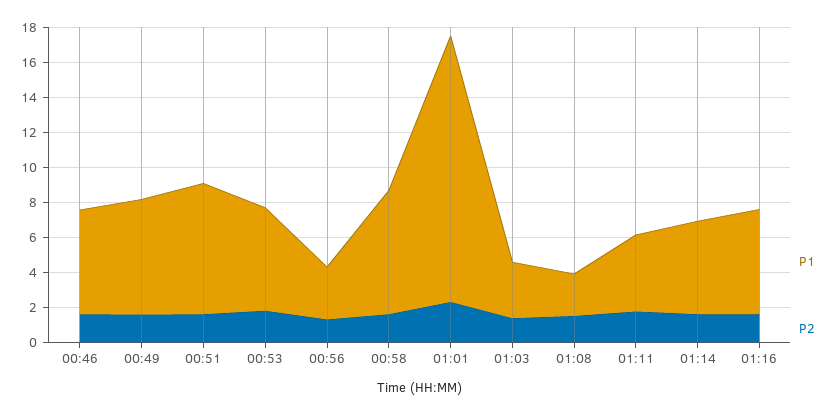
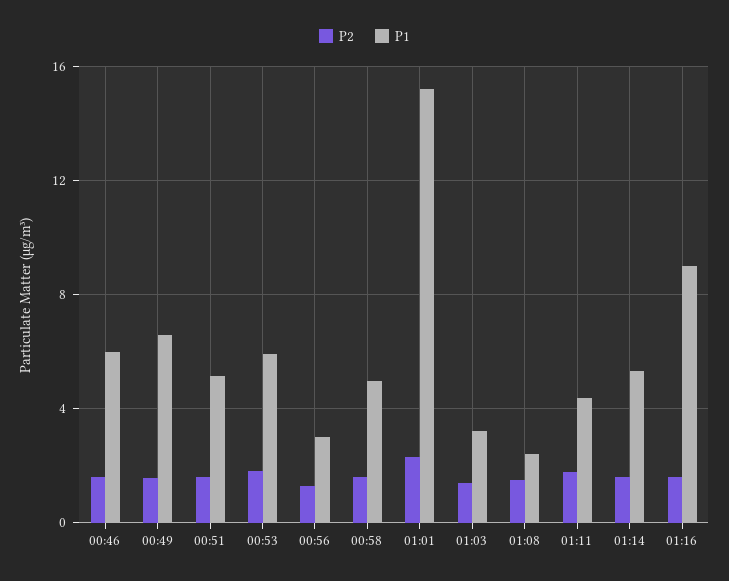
  {
    "P1": {
      "00:46": 6,
      "00:49": 6.5,
-     "00:51": 7.5,
+     "00:51": 5,
      "00:53": 6,
      "00:56": 3,
-     "00:58": 7,
+     "00:58": 5,
      "01:01": 15,
      "01:03": 3,
      "01:08": 2.5,
      "01:11": 4.5,
      "01:14": 5.5,
-     "01:16": 6
+     "01:16": 9
    },
    "P2": {
      "00:46": 1.5,
      "00:49": 1.5,
      "00:51": 1.5,
      "00:53": 2,
      "00:56": 1.5,
      "00:58": 1.5,
      "01:01": 2.5,
      "01:03": 1.5,
      "01:08": 1.5,
      "01:11": 2,
      "01:14": 1.5,
      "01:16": 1.5
    }
  }

